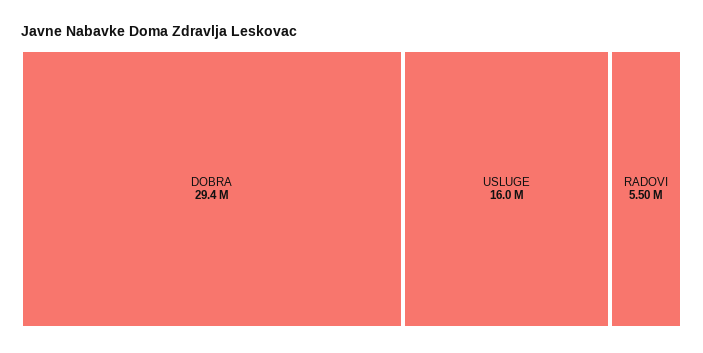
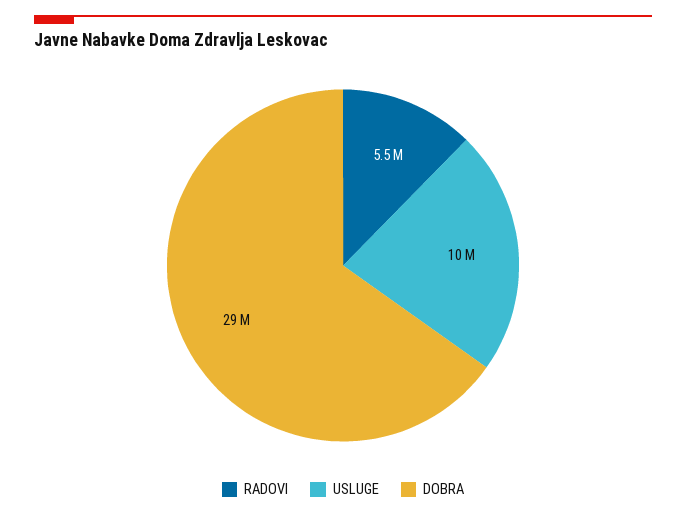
  {
    "DOBRA": 29400000,
-   "USLUGE": 16000000,
+   "USLUGE": 10000000,
    "RADOVI": 5500000
  }

